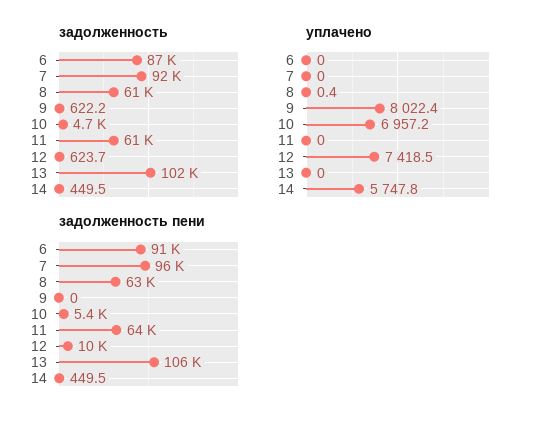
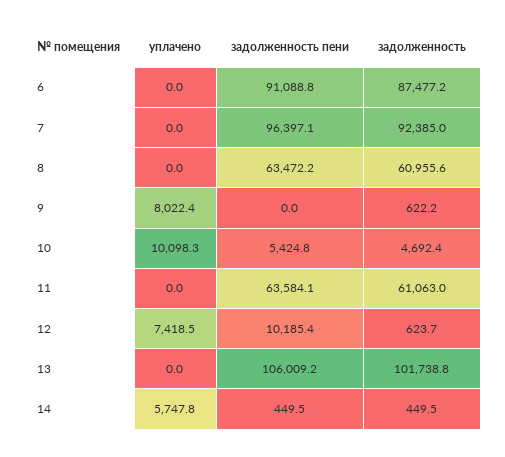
  {
    "задолженность": {
      "6": 87477.2,
      "7": 92385,
      "8": 60955.6,
      "9": 622.2,
      "10": 4692.4,
      "11": 61063,
      "12": 623.7,
      "13": 101738.8,
      "14": 449.5
    },
    "уплачено": {
      "6": 0,
      "7": 0,
-     "8": 0.4,
+     "8": 0,
      "9": 8022.4,
-     "10": 6957.2,
+     "10": 10098.3,
      "11": 0,
      "12": 7418.5,
      "13": 0,
      "14": 5747.8
    },
    "задолженность пени": {
      "6": 91088.8,
      "7": 96397.1,
      "8": 63472.2,
      "9": 0,
      "10": 5424.8,
      "11": 63584.1,
      "12": 10185.4,
      "13": 106009.2,
      "14": 449.5
    }
  }

